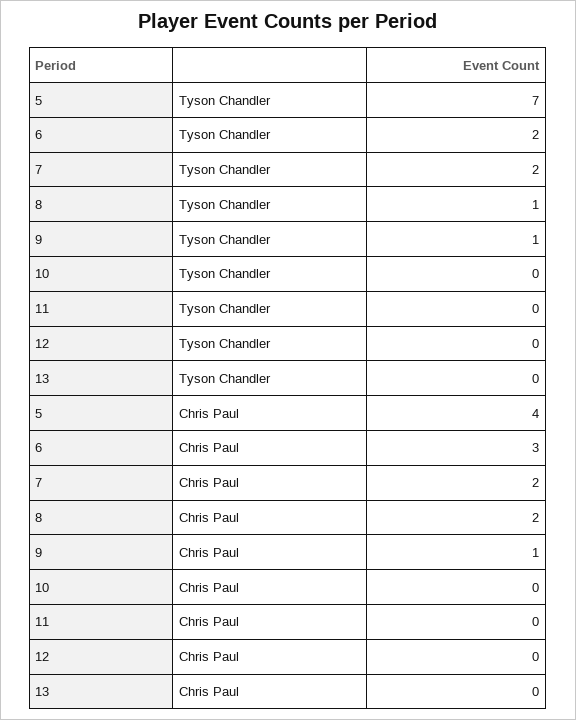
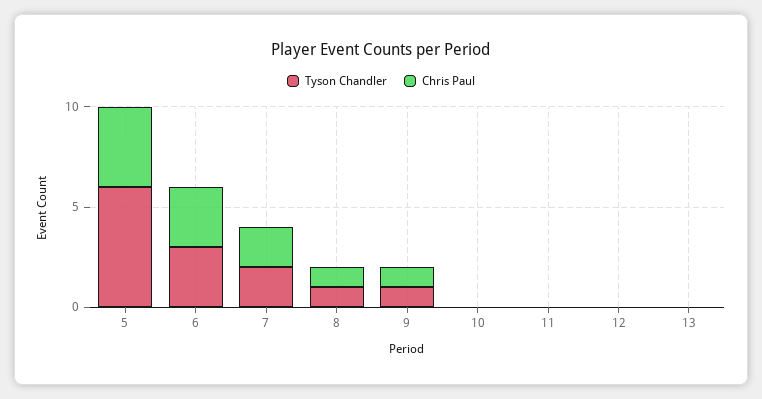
  {
    "Tyson Chandler": {
-     "5": 7,
+     "5": 6,
-     "6": 2,
+     "6": 3,
      "7": 2,
      "8": 1,
      "9": 1,
      "10": 0,
      "11": 0,
      "12": 0,
      "13": 0
    },
    "Chris Paul": {
      "5": 4,
      "6": 3,
      "7": 2,
-     "8": 2,
+     "8": 1,
      "9": 1,
      "10": 0,
      "11": 0,
      "12": 0,
      "13": 0
    }
  }

